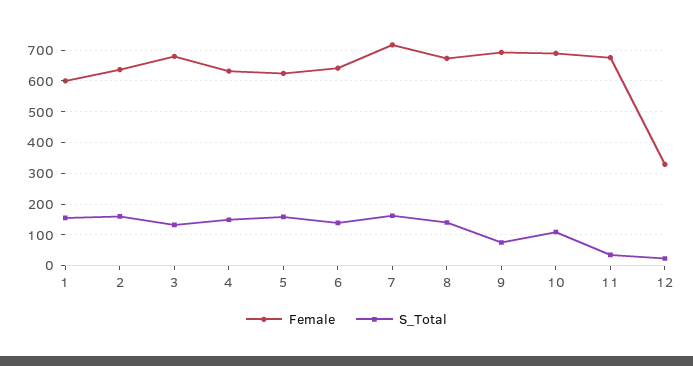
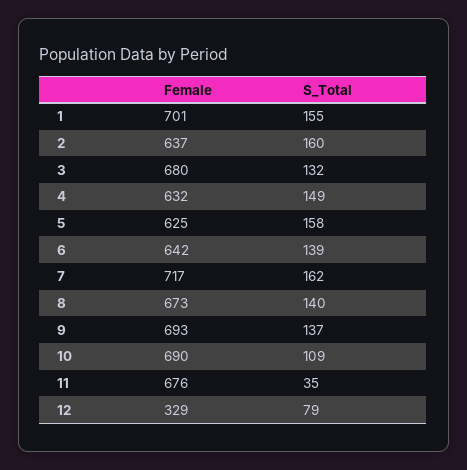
  {
    "Female": {
-     "1": 600,
+     "1": 701,
      "2": 637,
      "3": 680,
      "4": 632,
      "5": 625,
      "6": 642,
      "7": 717,
      "8": 673,
      "9": 693,
      "10": 690,
      "11": 676,
      "12": 329
    },
    "S_Total": {
      "1": 155,
      "2": 160,
      "3": 132,
      "4": 149,
      "5": 158,
      "6": 139,
      "7": 162,
      "8": 140,
-     "9": 80,
+     "9": 137,
      "10": 109,
      "11": 35,
-     "12": 20
+     "12": 79
    }
  }

